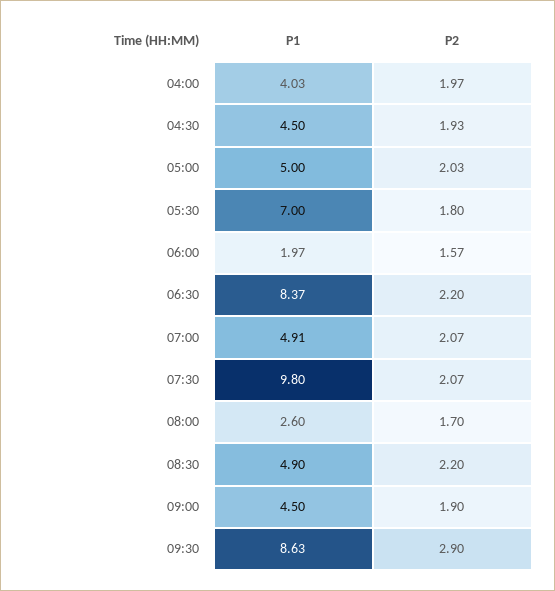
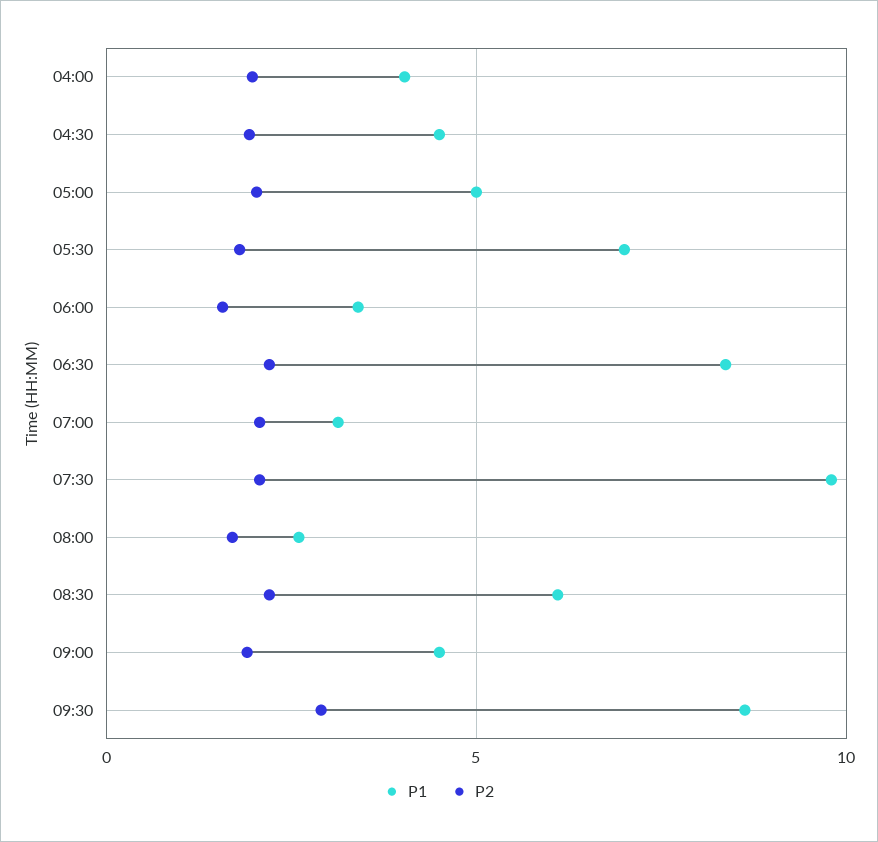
  {
    "P1": {
      "04:00": 4.03,
      "04:30": 4.5,
      "05:00": 5,
      "05:30": 7,
-     "06:00": 1.97,
+     "06:00": 3.5,
      "06:30": 8.37,
-     "07:00": 4.91,
+     "07:00": 3,
      "07:30": 9.8,
      "08:00": 2.6,
-     "08:30": 4.9,
+     "08:30": 6,
      "09:00": 4.5,
      "09:30": 8.63
    },
    "P2": {
      "04:00": 1.97,
      "04:30": 1.93,
      "05:00": 2.03,
      "05:30": 1.8,
      "06:00": 1.57,
      "06:30": 2.2,
      "07:00": 2.07,
      "07:30": 2.07,
      "08:00": 1.7,
      "08:30": 2.2,
      "09:00": 1.9,
      "09:30": 2.9
    }
  }

